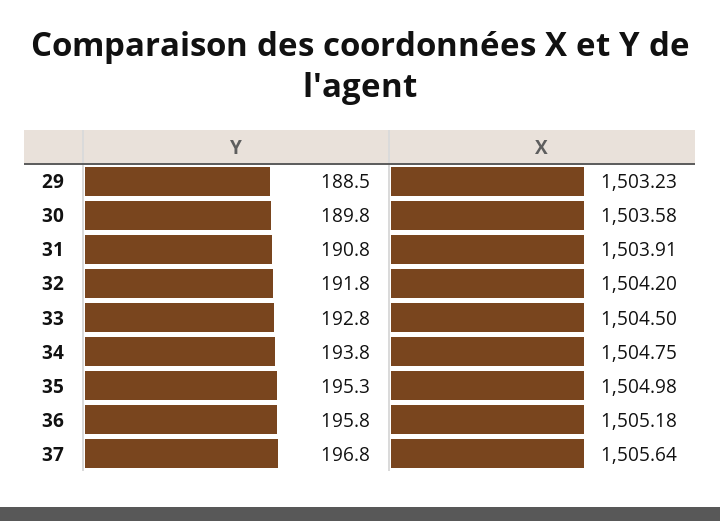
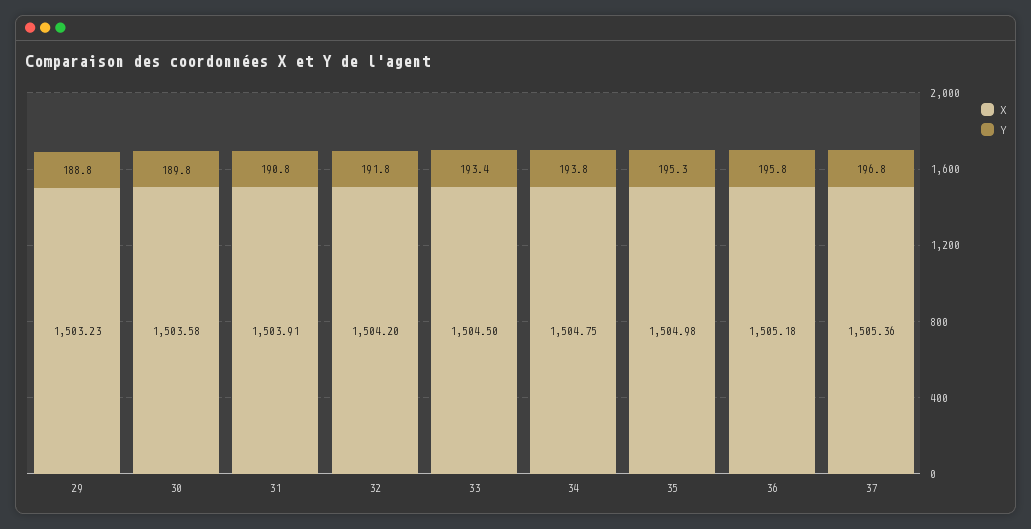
  {
    "Y": {
-     "29": 188.5,
+     "29": 188.8,
      "30": 189.8,
      "31": 190.8,
      "32": 191.8,
-     "33": 192.8,
+     "33": 193.4,
      "34": 193.8,
      "35": 195.3,
      "36": 195.8,
      "37": 196.8
    },
    "X": {
      "29": 1503.23,
      "30": 1503.58,
      "31": 1503.91,
      "32": 1504.2,
      "33": 1504.5,
      "34": 1504.75,
      "35": 1504.98,
      "36": 1505.18,
-     "37": 1505.64
+     "37": 1505.36
    }
  }

